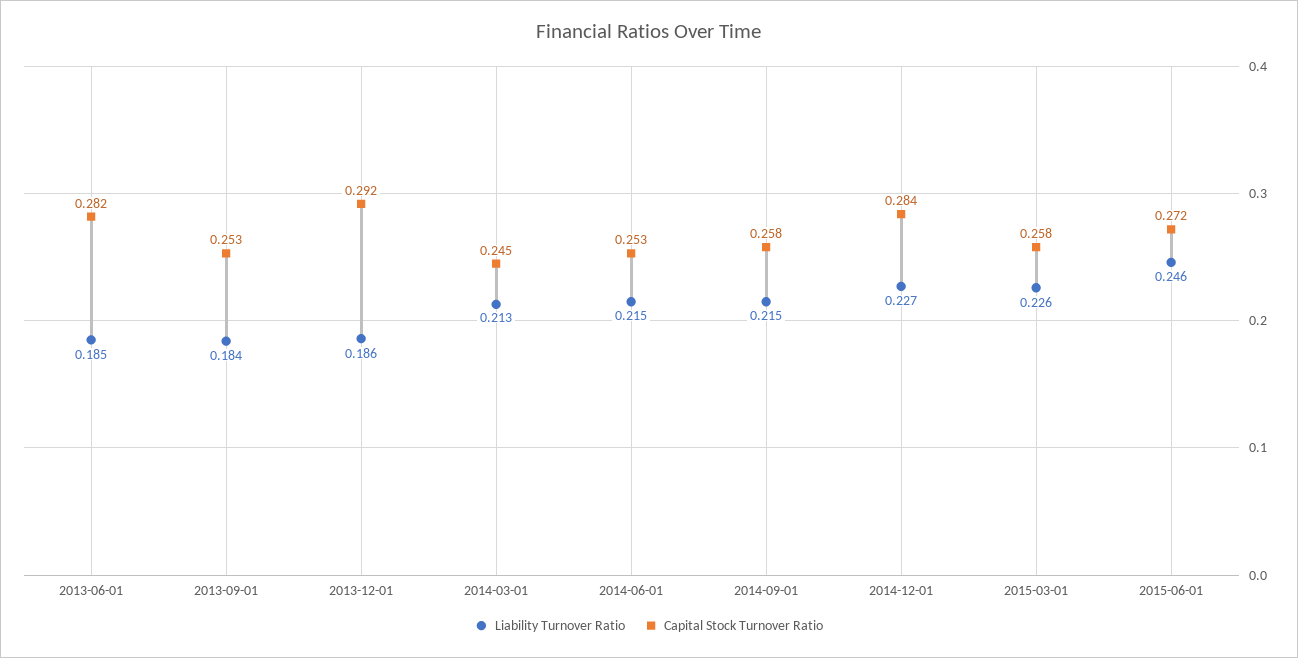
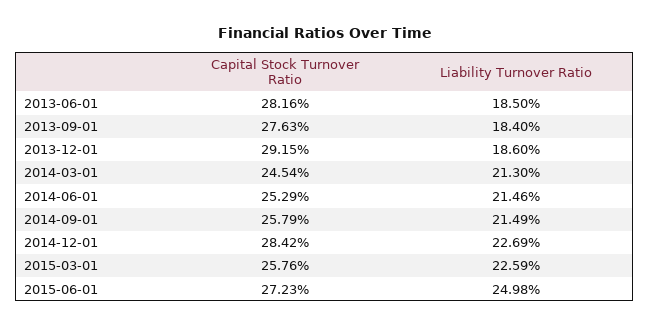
  {
    "Liability Turnover Ratio": {
      "2013-06-01": 0.185,
      "2013-09-01": 0.184,
      "2013-12-01": 0.186,
      "2014-03-01": 0.213,
      "2014-06-01": 0.2146,
      "2014-09-01": 0.2149,
      "2014-12-01": 0.2269,
      "2015-03-01": 0.2259,
-     "2015-06-01": 0.246
+     "2015-06-01": 0.2498
    },
    "Capital Stock Turnover Ratio": {
      "2013-06-01": 0.2816,
-     "2013-09-01": 0.253,
+     "2013-09-01": 0.2763,
      "2013-12-01": 0.2915,
      "2014-03-01": 0.2454,
      "2014-06-01": 0.2529,
      "2014-09-01": 0.2579,
      "2014-12-01": 0.2842,
      "2015-03-01": 0.2576,
      "2015-06-01": 0.2723
    }
  }

